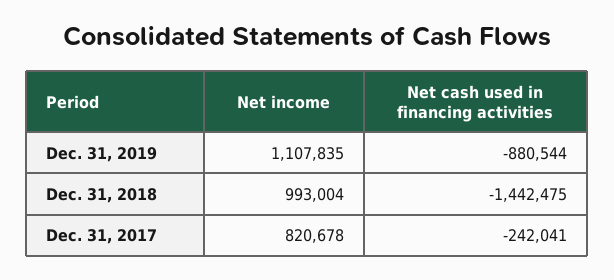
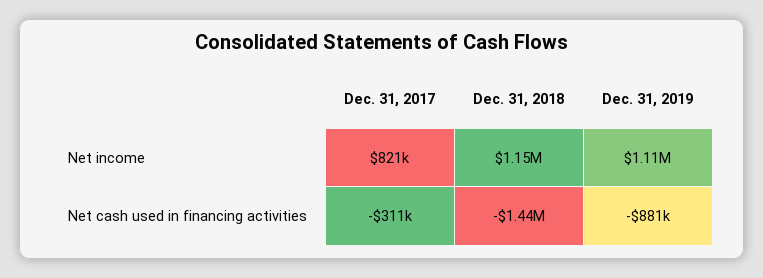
  {
    "Net income": {
      "Dec. 31, 2019": 1107835,
-     "Dec. 31, 2018": 993004,
+     "Dec. 31, 2018": 1150000,
      "Dec. 31, 2017": 820678
    },
    "Net cash used in financing activities": {
      "Dec. 31, 2019": -880544,
      "Dec. 31, 2018": -1442475,
-     "Dec. 31, 2017": -242041
+     "Dec. 31, 2017": -311000
    }
  }

